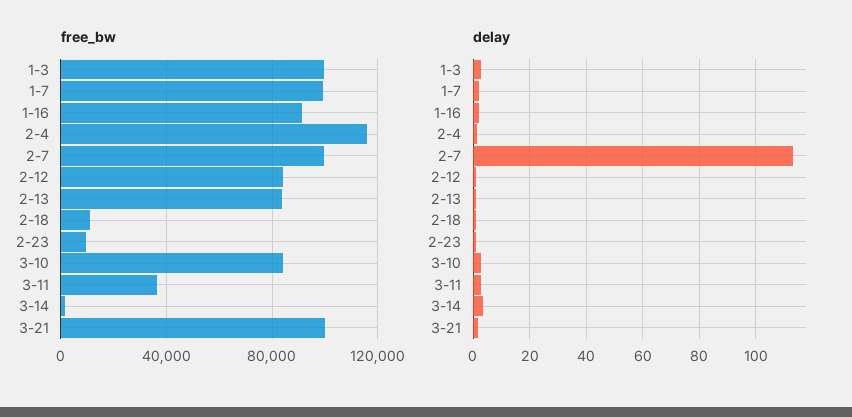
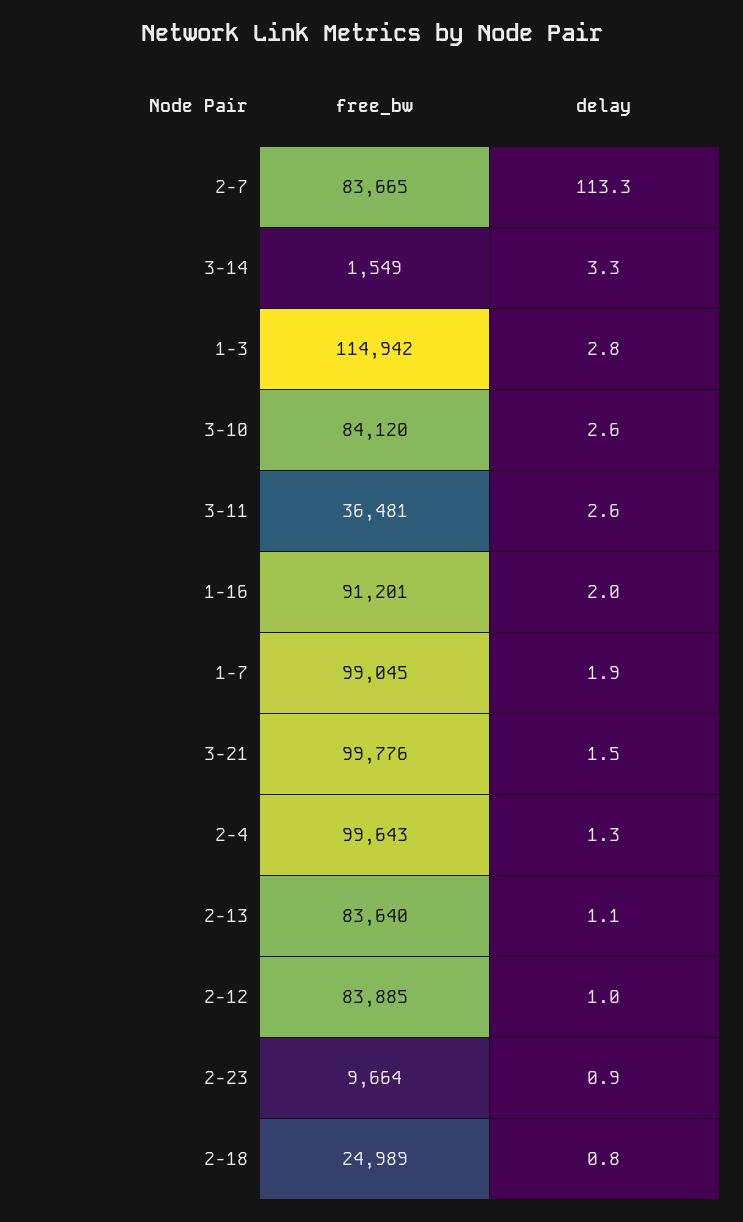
  {
    "free_bw": {
-     "1-3": 100000,
+     "1-3": 114942,
      "1-7": 99045,
      "1-16": 91201,
-     "2-4": 115000,
+     "2-4": 99643,
-     "2-7": 100000,
+     "2-7": 83665,
      "2-12": 83885,
      "2-13": 83640,
-     "2-18": 10000,
+     "2-18": 24989,
      "2-23": 9664,
      "3-10": 84120,
      "3-11": 36481,
      "3-14": 1549,
      "3-21": 99776
    },
    "delay": {
      "1-3": 2.8,
      "1-7": 1.9,
      "1-16": 2,
      "2-4": 1.3,
      "2-7": 113.3,
      "2-12": 1,
      "2-13": 1.1,
      "2-18": 0.8,
      "2-23": 0.9,
      "3-10": 2.6,
      "3-11": 2.6,
      "3-14": 3.3,
      "3-21": 1.5
    }
  }

